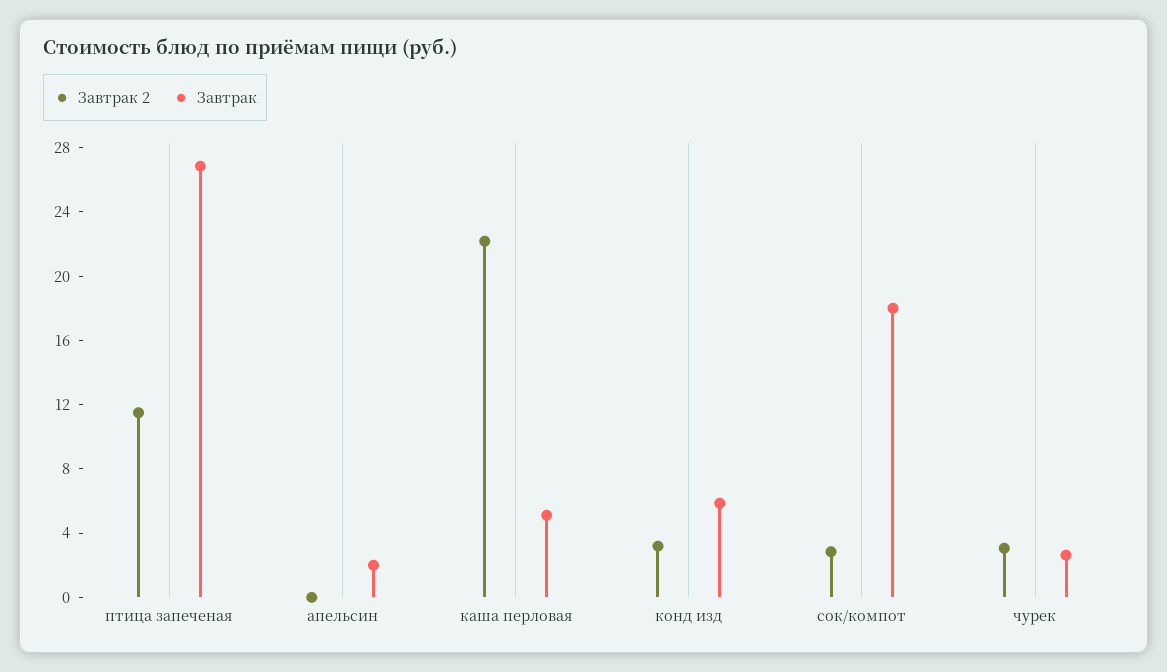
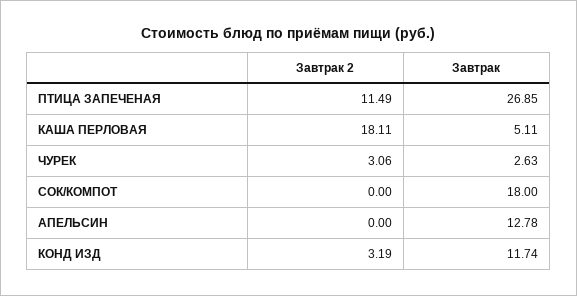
  {
    "Завтрак 2": {
      "птица запеченая": 11.49,
      "апельсин": 0,
-     "каша перловая": 22,
+     "каша перловая": 18.11,
      "конд изд": 3.19,
-     "сок/компот": 3,
+     "сок/компот": 0,
      "чурек": 3.06
    },
    "Завтрак": {
      "птица запеченая": 26.85,
-     "апельсин": 2,
+     "апельсин": 12.78,
      "каша перловая": 5.11,
-     "конд изд": 6,
+     "конд изд": 11.74,
      "сок/компот": 18,
      "чурек": 2.63
    }
  }

